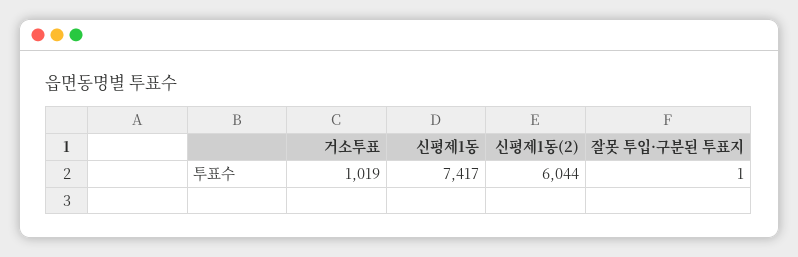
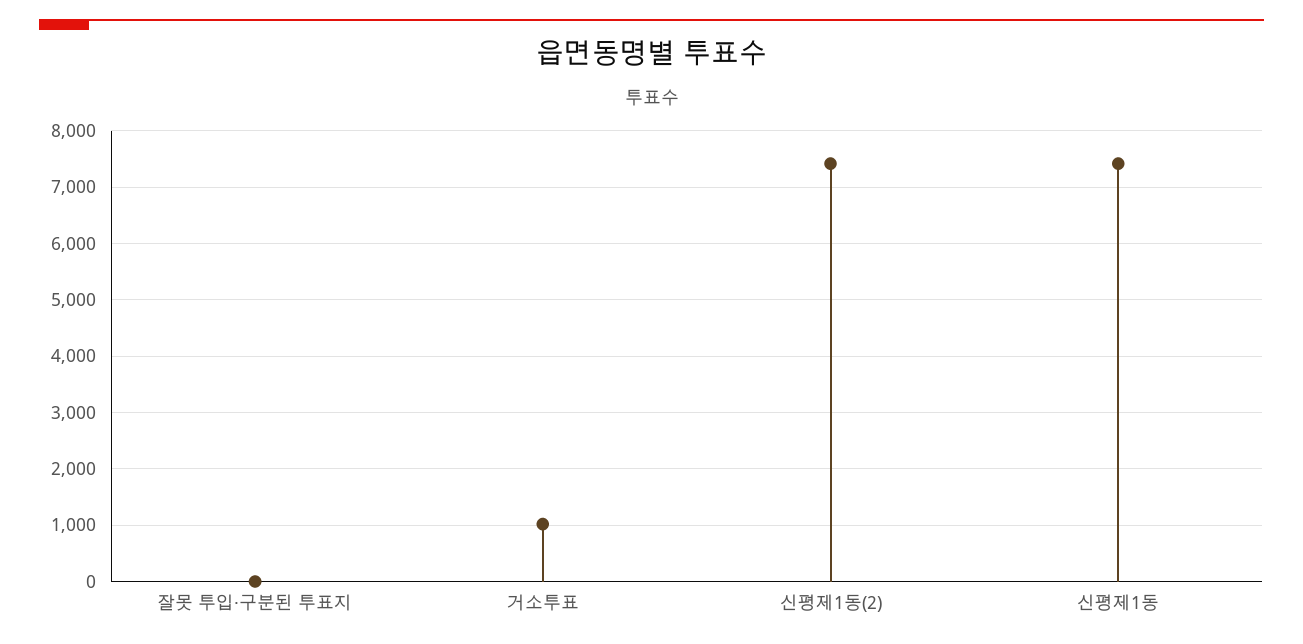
  {
    "거소투표": 1019,
    "신평제1동": 7417,
-   "신평제1동(2)": 6044,
+   "신평제1동(2)": 7400,
    "잘못 투입·구분된 투표지": 1
  }

